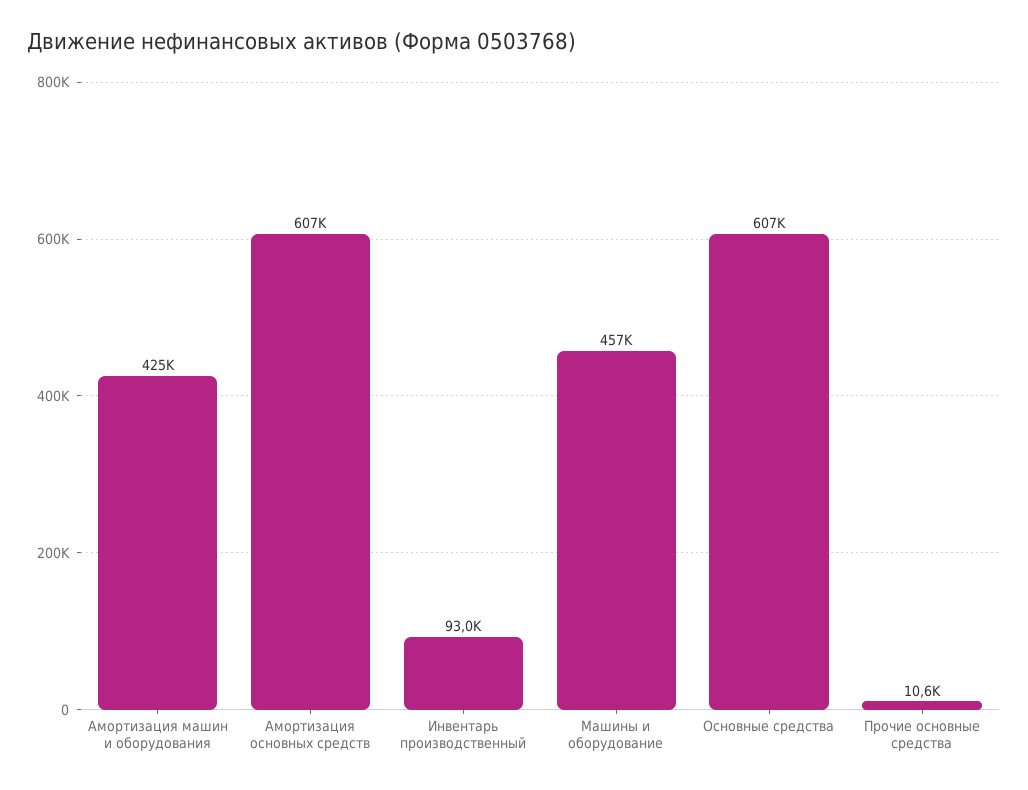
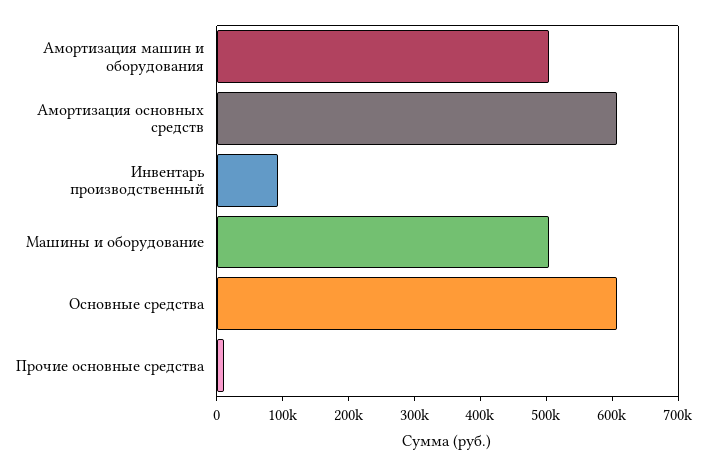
  {
-   "Амортизация машин и оборудования": 425000,
+   "Амортизация машин и оборудования": 500000,
    "Амортизация основных средств": 607000,
    "Инвентарь производственный": 93000,
-   "Машины и оборудование": 457000,
+   "Машины и оборудование": 500000,
    "Основные средства": 607000,
    "Прочие основные средства": 10600
  }

